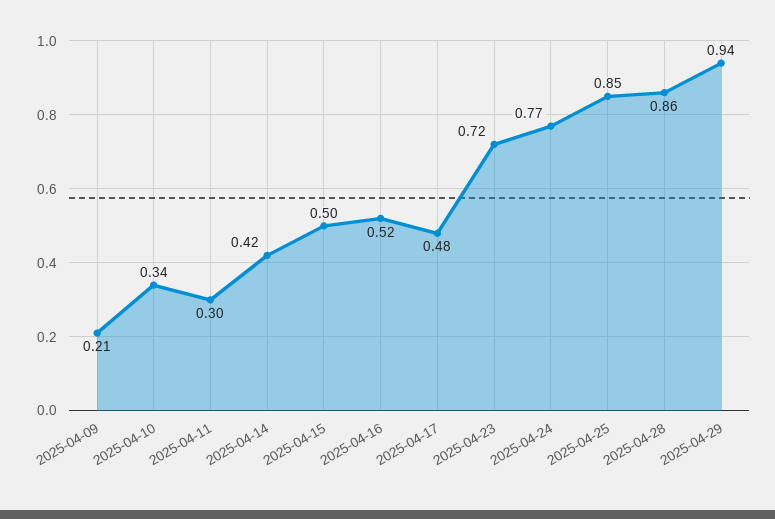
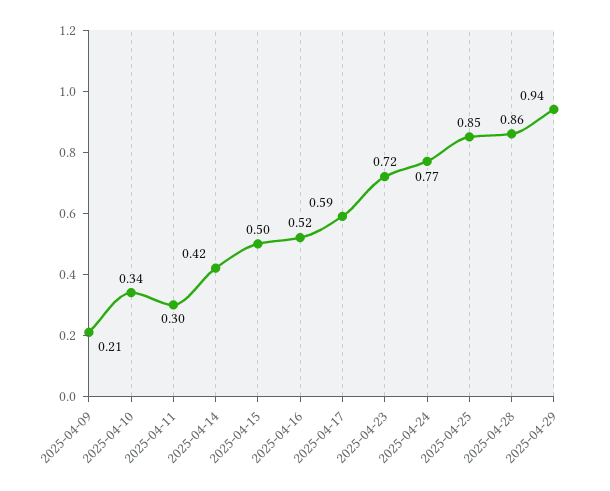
  {
    "2025-04-09": 0.21,
    "2025-04-10": 0.34,
    "2025-04-11": 0.3,
    "2025-04-14": 0.42,
    "2025-04-15": 0.5,
    "2025-04-16": 0.52,
-   "2025-04-17": 0.48,
+   "2025-04-17": 0.59,
    "2025-04-23": 0.72,
    "2025-04-24": 0.77,
    "2025-04-25": 0.85,
    "2025-04-28": 0.86,
    "2025-04-29": 0.94
  }

